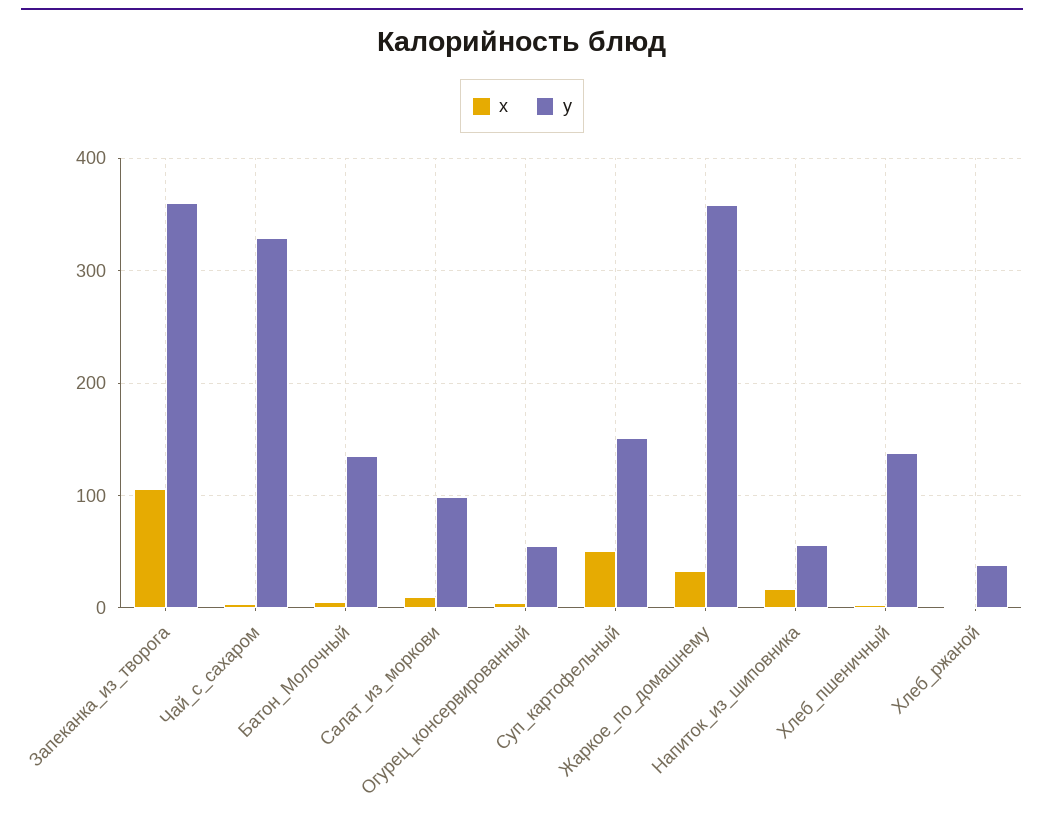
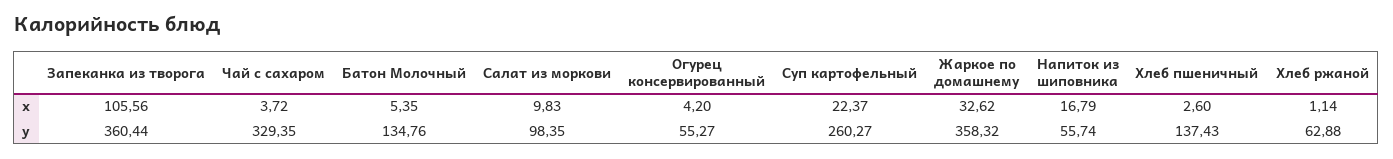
  {
    "x": {
      "Запеканка_из_творога": 105.56,
      "Чай_с_сахаром": 3.72,
      "Батон_Молочный": 5.35,
      "Салат_из_моркови": 9.83,
      "Огурец_консервированный": 4.2,
-     "Суп_картофельный": 50,
+     "Суп_картофельный": 22.37,
      "Жаркое_по_домашнему": 32.62,
      "Напиток_из_шиповника": 16.79,
      "Хлеб_пшеничный": 2.6,
      "Хлеб_ржаной": 1.14
    },
    "y": {
      "Запеканка_из_творога": 360.44,
      "Чай_с_сахаром": 329.35,
      "Батон_Молочный": 134.76,
      "Салат_из_моркови": 98.35,
      "Огурец_консервированный": 55.27,
-     "Суп_картофельный": 150,
+     "Суп_картофельный": 260.27,
      "Жаркое_по_домашнему": 358.32,
      "Напиток_из_шиповника": 55.74,
      "Хлеб_пшеничный": 137.43,
-     "Хлеб_ржаной": 40
+     "Хлеб_ржаной": 62.88
    }
  }

